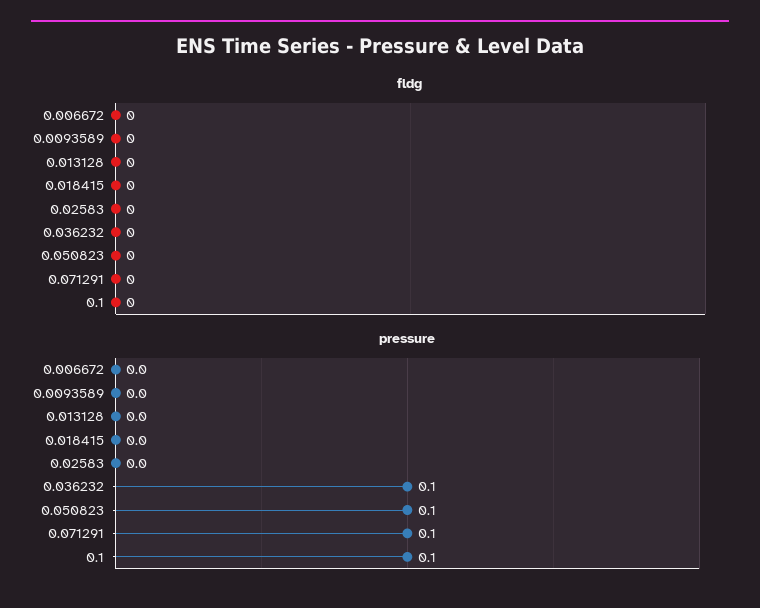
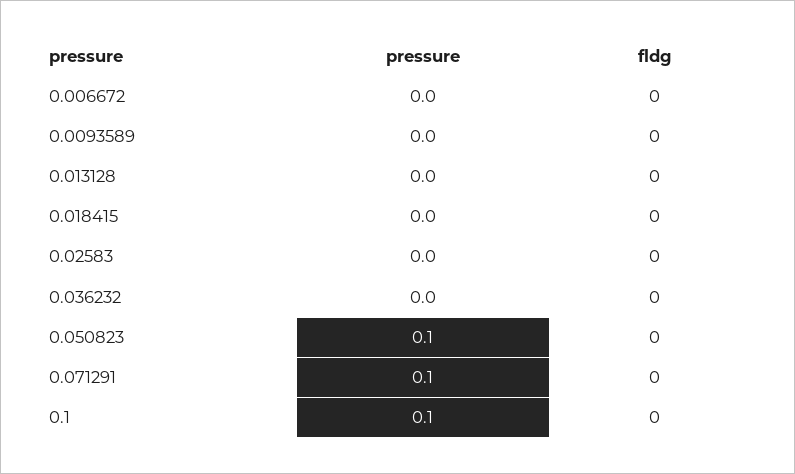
  {
    "fldg": {
      "0.006672": 0,
      "0.0093589": 0,
      "0.013128": 0,
      "0.018415": 0,
      "0.02583": 0,
      "0.036232": 0,
      "0.050823": 0,
      "0.071291": 0,
      "0.1": 0
    },
    "pressure": {
      "0.006672": 0,
      "0.0093589": 0,
      "0.013128": 0,
      "0.018415": 0,
      "0.02583": 0,
-     "0.036232": 0.1,
+     "0.036232": 0,
      "0.050823": 0.1,
      "0.071291": 0.1,
      "0.1": 0.1
    }
  }

